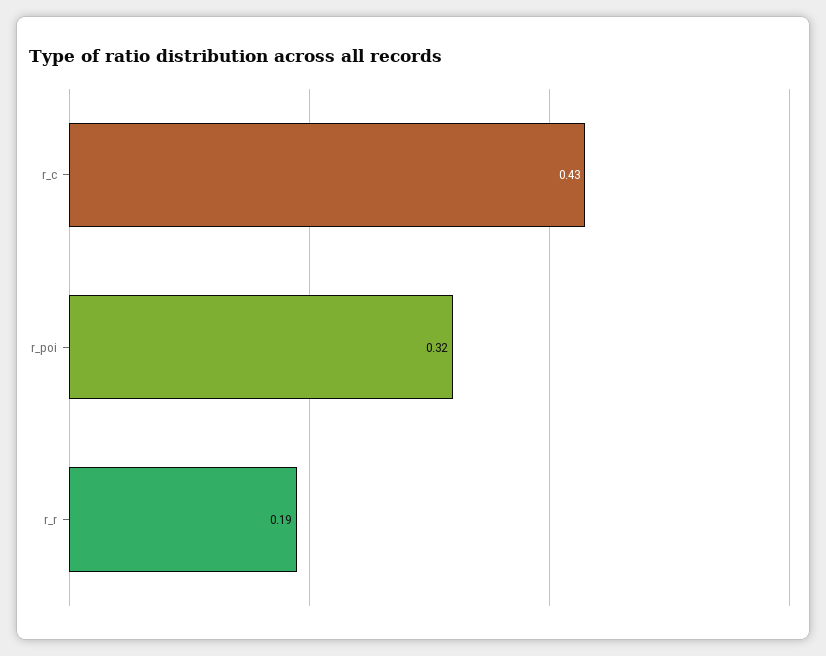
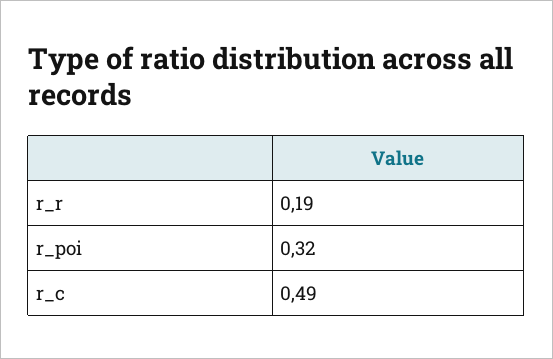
  {
-   "r_c": 0.43,
+   "r_c": 0.49,
    "r_poi": 0.32,
    "r_r": 0.19
  }

